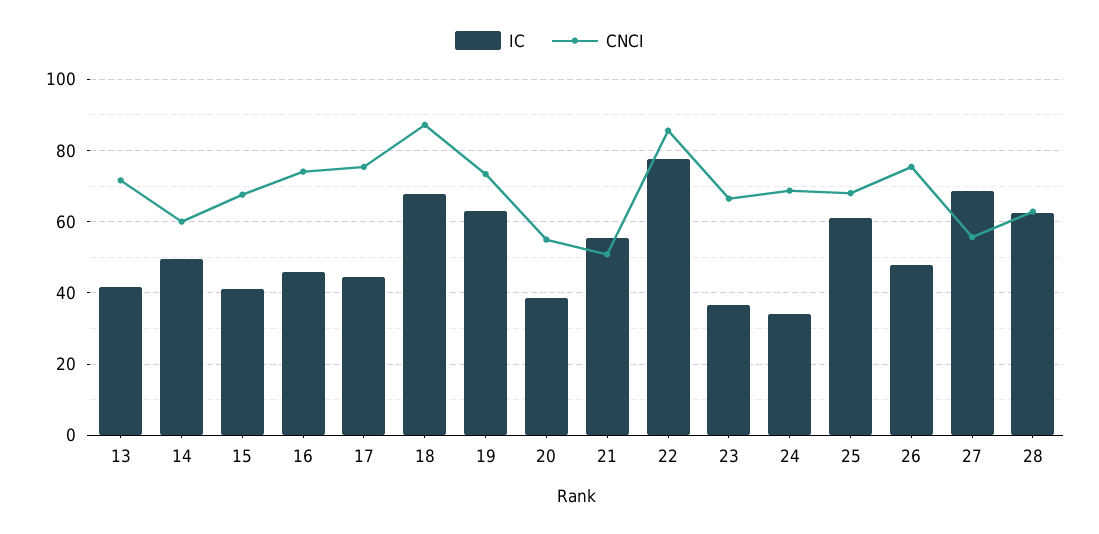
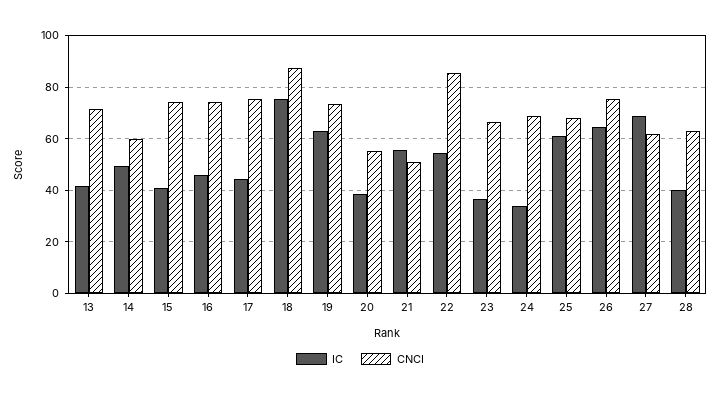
  {
    "IC": {
      "13": 42,
      "14": 50,
      "15": 42,
      "16": 46,
      "17": 44,
-     "18": 68,
+     "18": 75,
      "19": 64,
      "20": 38,
      "21": 56,
-     "22": 78,
+     "22": 55,
      "23": 36,
      "24": 34,
      "25": 62,
-     "26": 48,
+     "26": 65,
      "27": 68,
-     "28": 62
+     "28": 40
    },
    "CNCI": {
      "13": 72,
      "14": 60,
-     "15": 68,
+     "15": 75,
      "16": 74,
      "17": 76,
      "18": 88,
      "19": 74,
      "20": 56,
      "21": 50,
      "22": 86,
      "23": 66,
      "24": 68,
      "25": 68,
      "26": 76,
-     "27": 56,
+     "27": 62.5,
      "28": 62
    }
  }

